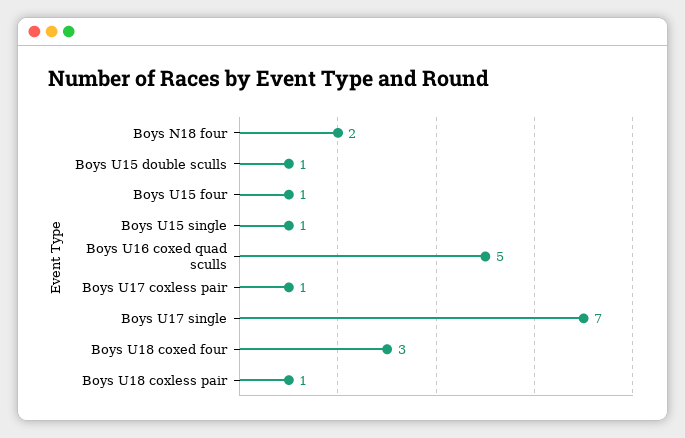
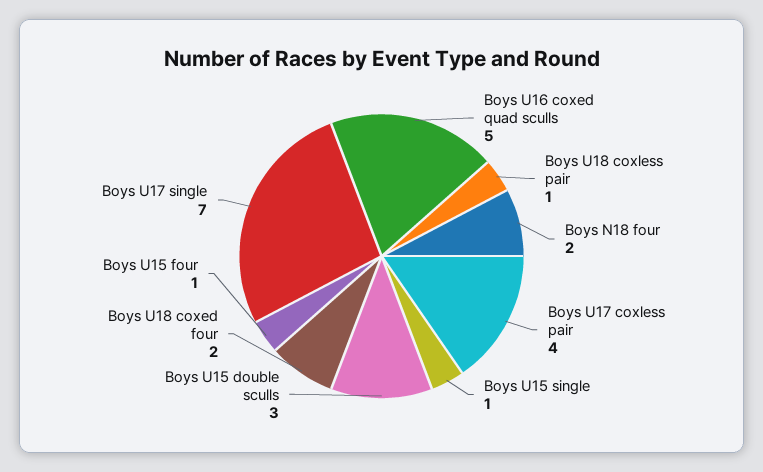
  {
    "Boys N18 four": 2,
-   "Boys U15 double sculls": 1,
+   "Boys U15 double sculls": 3,
    "Boys U15 four": 1,
    "Boys U15 single": 1,
    "Boys U16 coxed quad sculls": 5,
-   "Boys U17 coxless pair": 1,
+   "Boys U17 coxless pair": 4,
    "Boys U17 single": 7,
-   "Boys U18 coxed four": 3,
+   "Boys U18 coxed four": 2,
    "Boys U18 coxless pair": 1
  }

